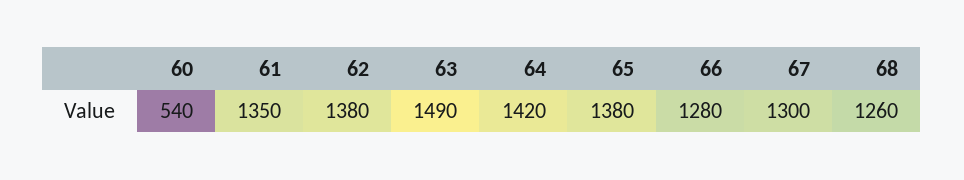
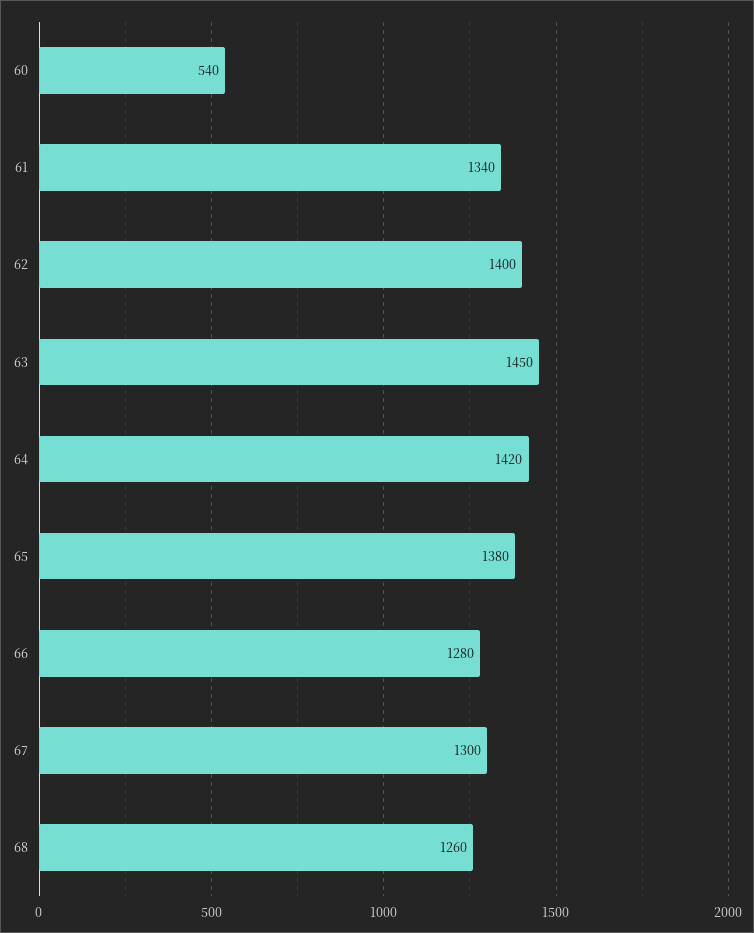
  {
    "60": 540,
-   "61": 1350,
+   "61": 1340,
-   "62": 1380,
+   "62": 1400,
-   "63": 1490,
+   "63": 1450,
    "64": 1420,
    "65": 1380,
    "66": 1280,
    "67": 1300,
    "68": 1260
  }

